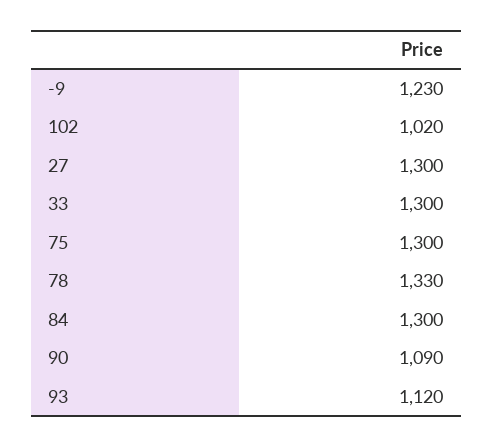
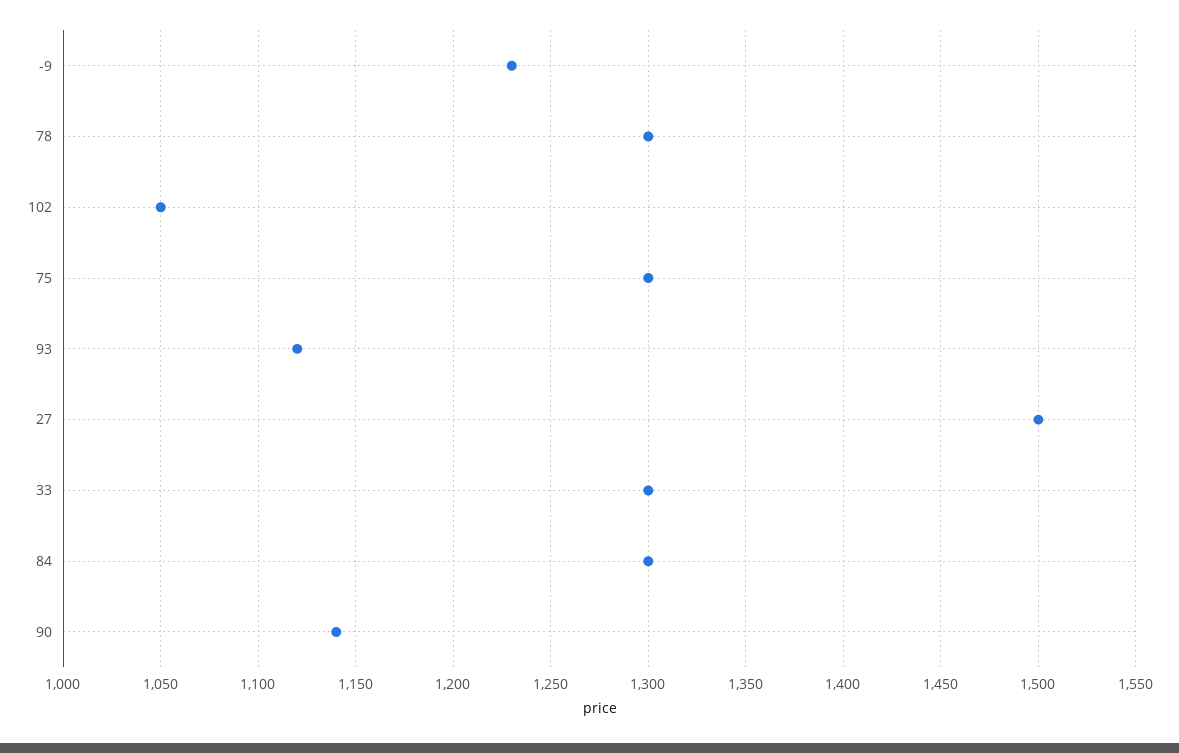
  {
    "-9": 1230,
-   "102": 1020,
+   "102": 1050,
-   "27": 1300,
+   "27": 1500,
    "33": 1300,
    "75": 1300,
-   "78": 1330,
+   "78": 1300,
    "84": 1300,
-   "90": 1090,
+   "90": 1140,
    "93": 1120
  }

